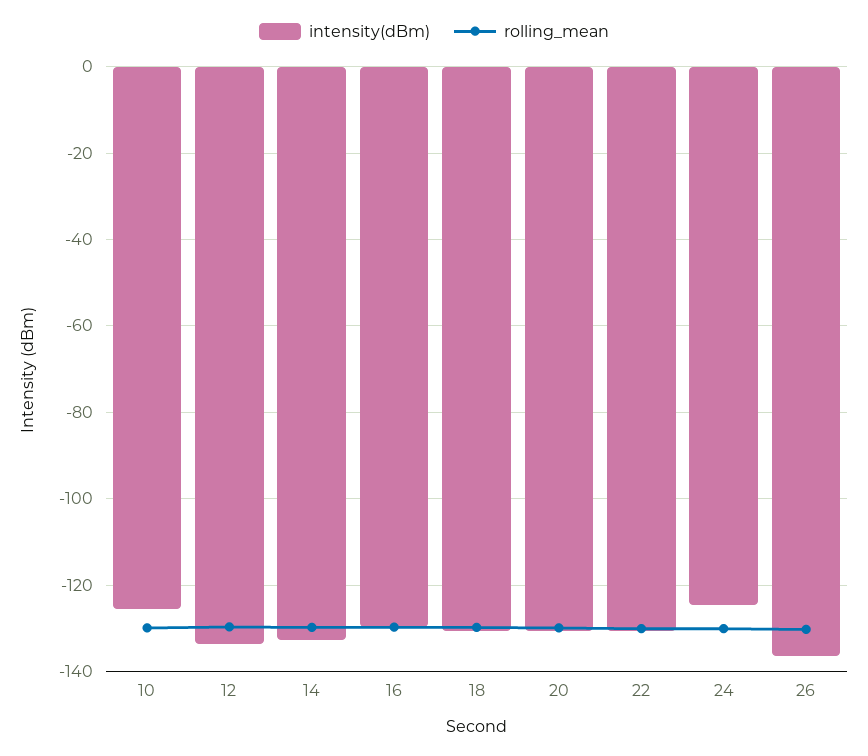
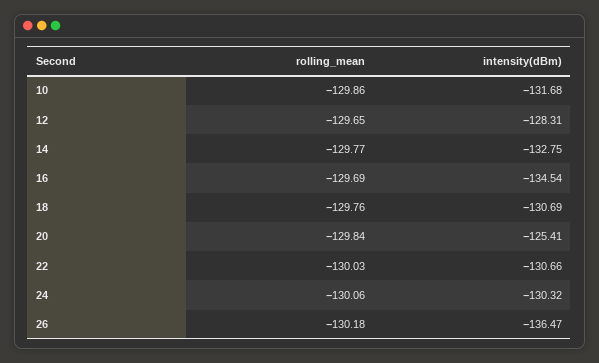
  {
    "intensity(dBm)": {
-     "10": -126,
+     "10": -131.68,
-     "12": -134,
+     "12": -128.31,
      "14": -132.75,
-     "16": -130,
+     "16": -134.54,
      "18": -130.69,
-     "20": -130,
+     "20": -125.41,
      "22": -130.66,
-     "24": -124,
+     "24": -130.32,
      "26": -136.47
    },
    "rolling_mean": {
      "10": -129.86,
      "12": -129.65,
      "14": -129.77,
      "16": -129.69,
      "18": -129.76,
      "20": -129.84,
      "22": -130.03,
      "24": -130.06,
      "26": -130.18
    }
  }

